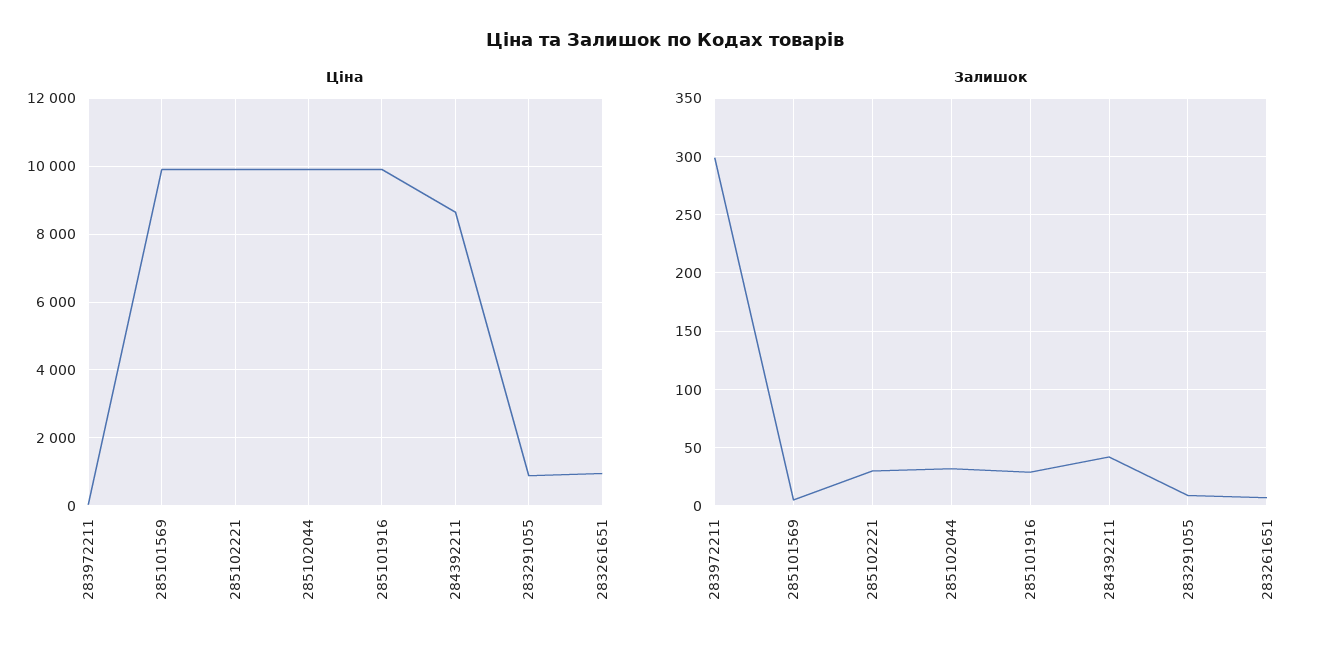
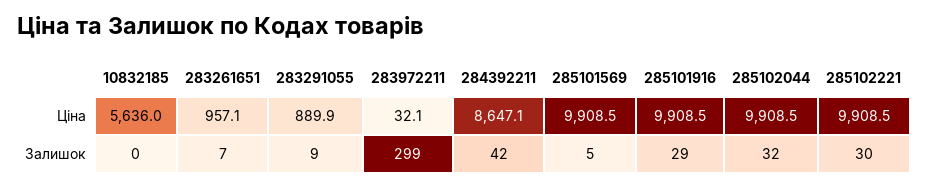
  {
    "Ціна": {
      "283972211": 32.1,
      "285101569": 9908.5,
      "285102221": 9908.5,
      "285102044": 9908.5,
      "285101916": 9908.5,
      "284392211": 8647.1,
      "283291055": 889.9,
-     "283261651": 957.1
+     "283261651": 957.1,
+     "10832185": 5636
    },
    "Залишок": {
      "283972211": 299,
      "285101569": 5,
      "285102221": 30,
      "285102044": 32,
      "285101916": 29,
      "284392211": 42,
      "283291055": 9,
-     "283261651": 7
+     "283261651": 7,
+     "10832185": 0
    }
  }

